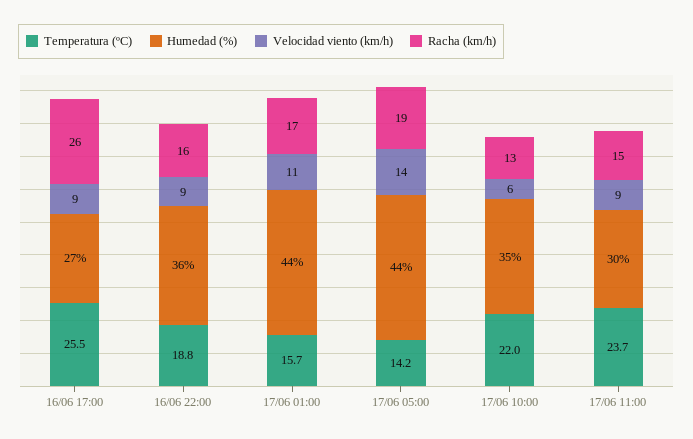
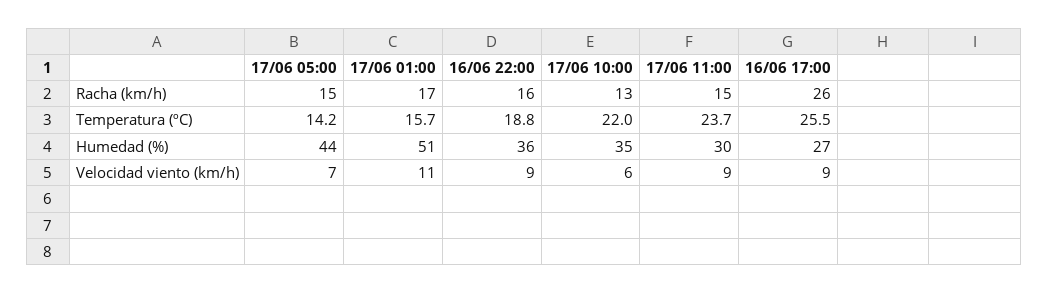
  {
    "Temperatura (ºC)": {
      "16/06 17:00": 25.5,
      "16/06 22:00": 18.8,
      "17/06 01:00": 15.7,
      "17/06 05:00": 14.2,
      "17/06 10:00": 22,
      "17/06 11:00": 23.7
    },
    "Humedad (%)": {
      "16/06 17:00": 27,
      "16/06 22:00": 36,
-     "17/06 01:00": 44,
+     "17/06 01:00": 51,
      "17/06 05:00": 44,
      "17/06 10:00": 35,
      "17/06 11:00": 30
    },
    "Velocidad viento (km/h)": {
      "16/06 17:00": 9,
      "16/06 22:00": 9,
      "17/06 01:00": 11,
-     "17/06 05:00": 14,
+     "17/06 05:00": 7,
      "17/06 10:00": 6,
      "17/06 11:00": 9
    },
    "Racha (km/h)": {
      "16/06 17:00": 26,
      "16/06 22:00": 16,
      "17/06 01:00": 17,
-     "17/06 05:00": 19,
+     "17/06 05:00": 15,
      "17/06 10:00": 13,
      "17/06 11:00": 15
    }
  }

